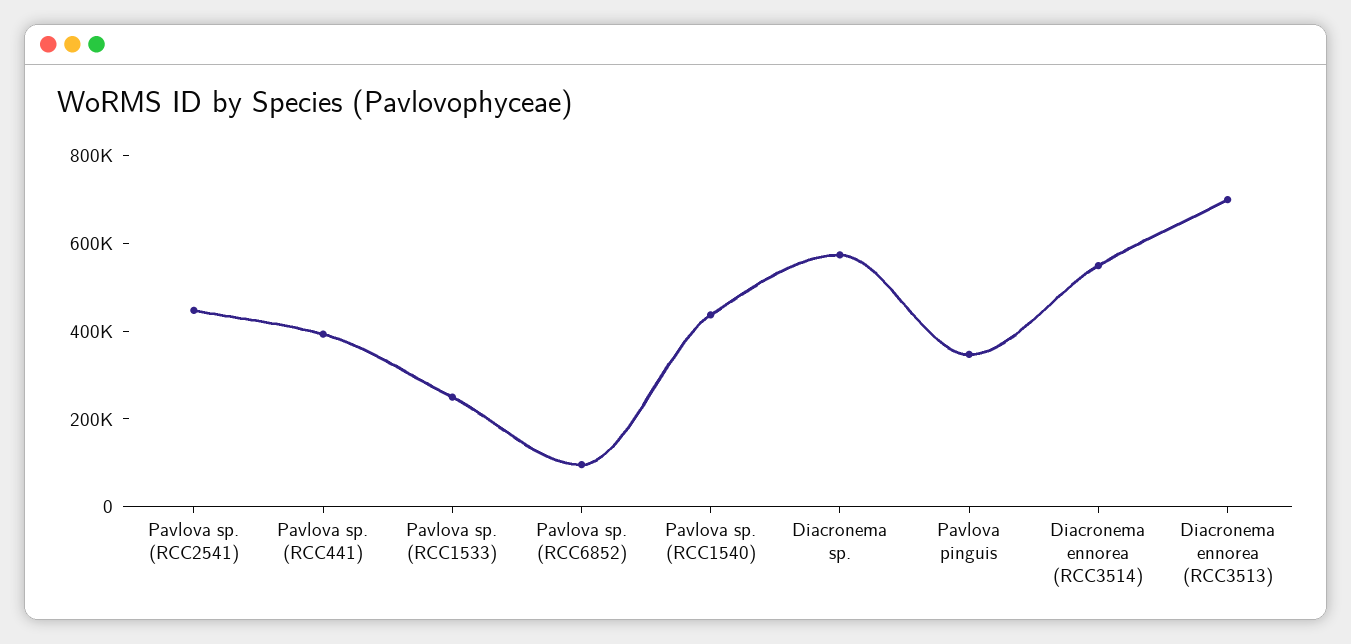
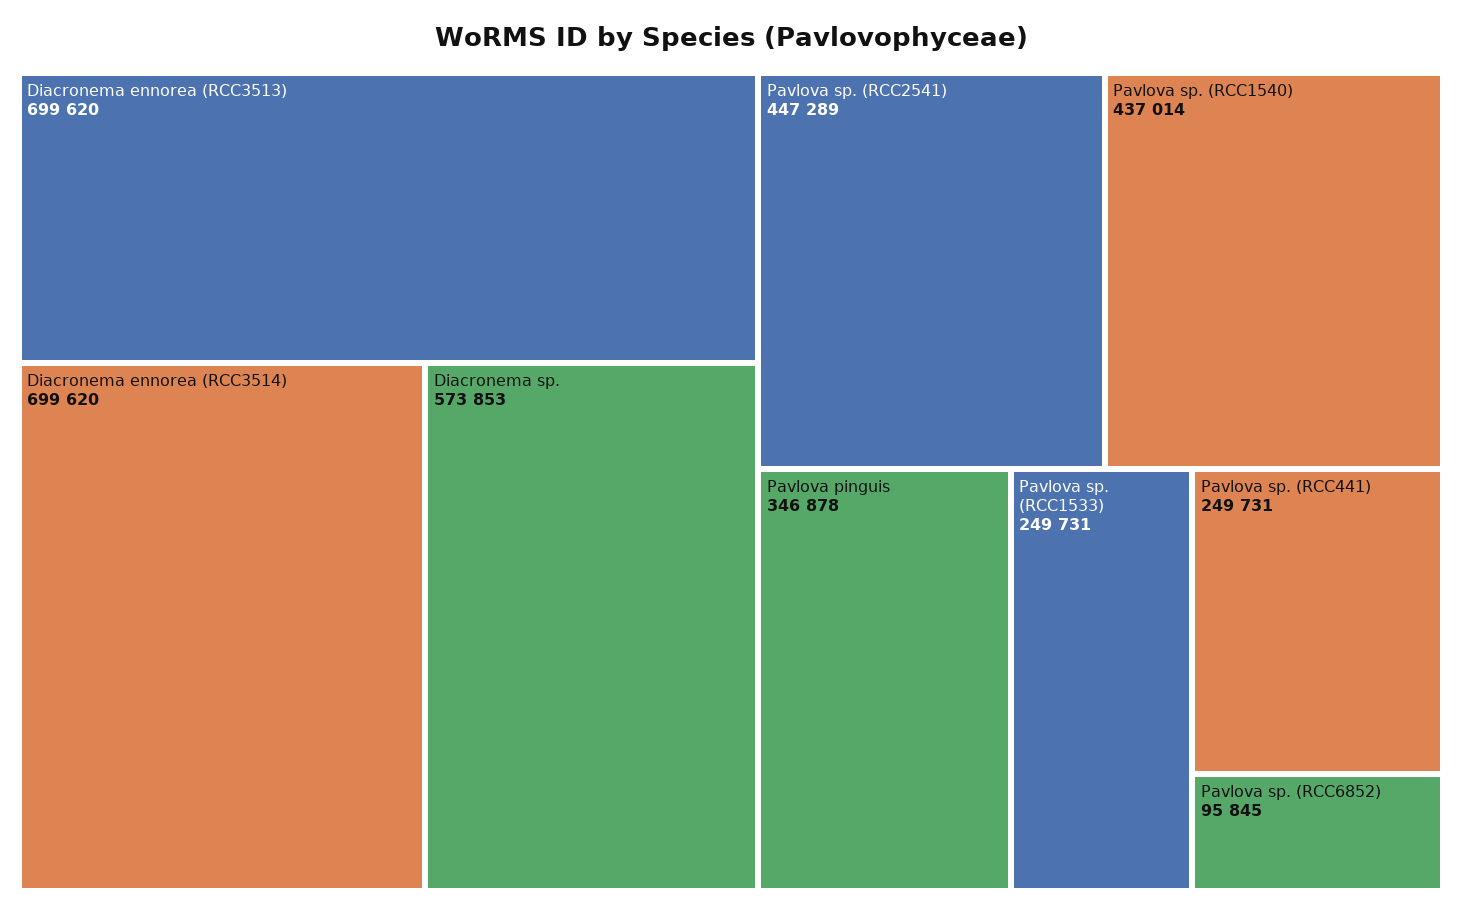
  {
    "Pavlova sp. (RCC2541)": 447289,
-   "Pavlova sp. (RCC441)": 400000,
+   "Pavlova sp. (RCC441)": 249731,
    "Pavlova sp. (RCC1533)": 249731,
    "Pavlova sp. (RCC6852)": 95845,
    "Pavlova sp. (RCC1540)": 437014,
    "Diacronema sp.": 573853,
    "Pavlova pinguis": 346878,
-   "Diacronema ennorea (RCC3514)": 550000,
+   "Diacronema ennorea (RCC3514)": 699620,
    "Diacronema ennorea (RCC3513)": 699620
  }

